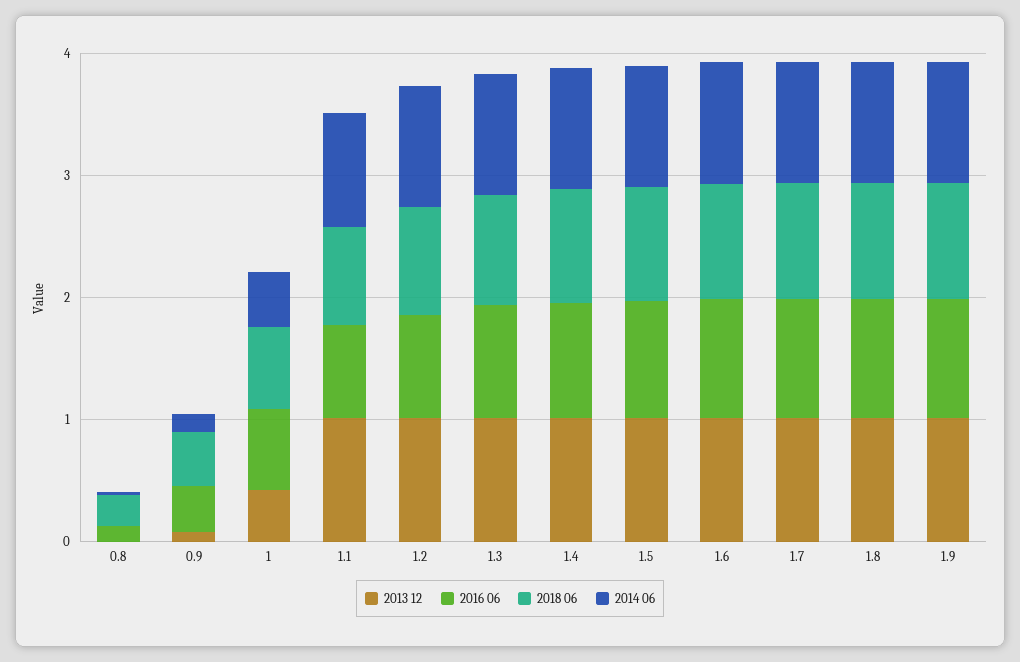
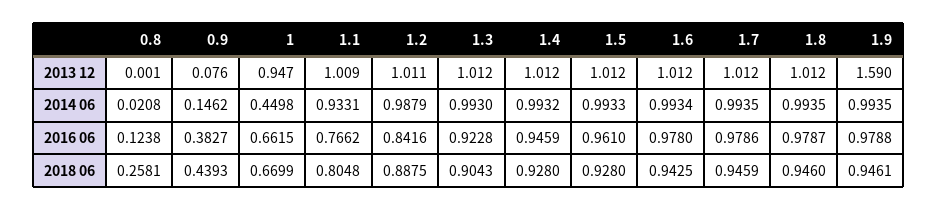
  {
    "2013 12": {
      "0.8": 0.001,
      "0.9": 0.076,
-     "1": 0.4,
+     "1": 0.947,
      "1.1": 1.009,
      "1.2": 1.011,
      "1.3": 1.012,
      "1.4": 1.012,
      "1.5": 1.012,
      "1.6": 1.012,
      "1.7": 1.012,
      "1.8": 1.012,
-     "1.9": 1
+     "1.9": 1.59
    },
    "2016 06": {
      "0.8": 0.1238,
      "0.9": 0.3827,
      "1": 0.6615,
      "1.1": 0.7662,
      "1.2": 0.8416,
      "1.3": 0.9228,
      "1.4": 0.9459,
      "1.5": 0.961,
      "1.6": 0.978,
      "1.7": 0.9786,
      "1.8": 0.9787,
      "1.9": 0.9788
    },
    "2018 06": {
      "0.8": 0.2581,
      "0.9": 0.4393,
      "1": 0.6699,
      "1.1": 0.8048,
      "1.2": 0.8875,
      "1.3": 0.9043,
      "1.4": 0.928,
      "1.5": 0.928,
      "1.6": 0.9425,
      "1.7": 0.9459,
      "1.8": 0.946,
      "1.9": 0.9461
    },
    "2014 06": {
      "0.8": 0.0208,
      "0.9": 0.1462,
      "1": 0.4498,
      "1.1": 0.9331,
      "1.2": 0.9879,
      "1.3": 0.993,
      "1.4": 0.9932,
      "1.5": 0.9933,
      "1.6": 0.9934,
      "1.7": 0.9935,
      "1.8": 0.9935,
      "1.9": 0.9935
    }
  }

